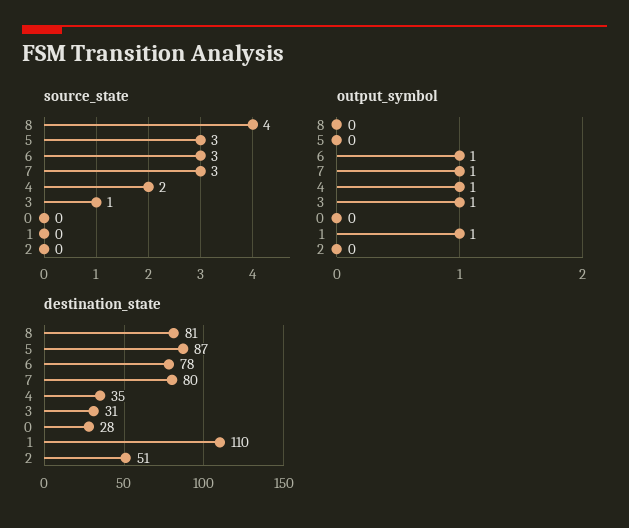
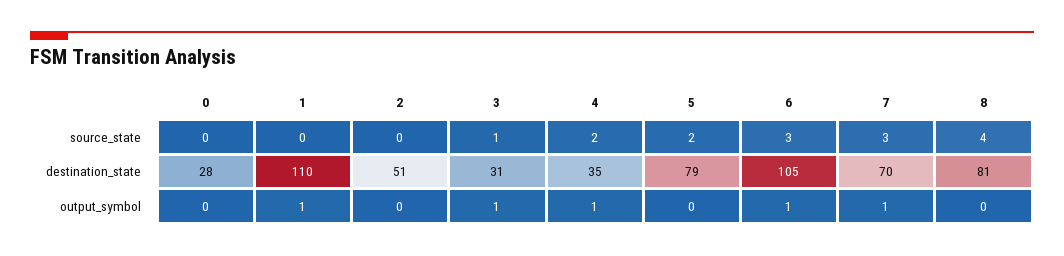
  {
    "source_state": {
      "8": 4,
-     "5": 3,
+     "5": 2,
      "6": 3,
      "7": 3,
      "4": 2,
      "3": 1,
      "0": 0,
      "1": 0,
      "2": 0
    },
    "output_symbol": {
      "8": 0,
      "5": 0,
      "6": 1,
      "7": 1,
      "4": 1,
      "3": 1,
      "0": 0,
      "1": 1,
      "2": 0
    },
    "destination_state": {
      "8": 81,
-     "5": 87,
+     "5": 79,
-     "6": 78,
+     "6": 105,
-     "7": 80,
+     "7": 70,
      "4": 35,
      "3": 31,
      "0": 28,
      "1": 110,
      "2": 51
    }
  }

